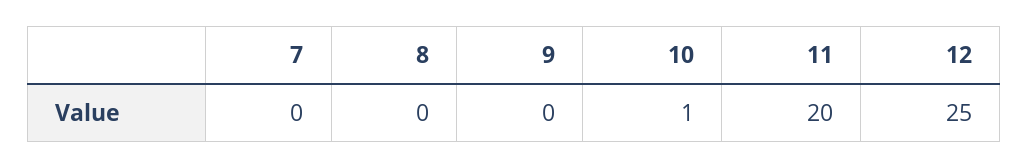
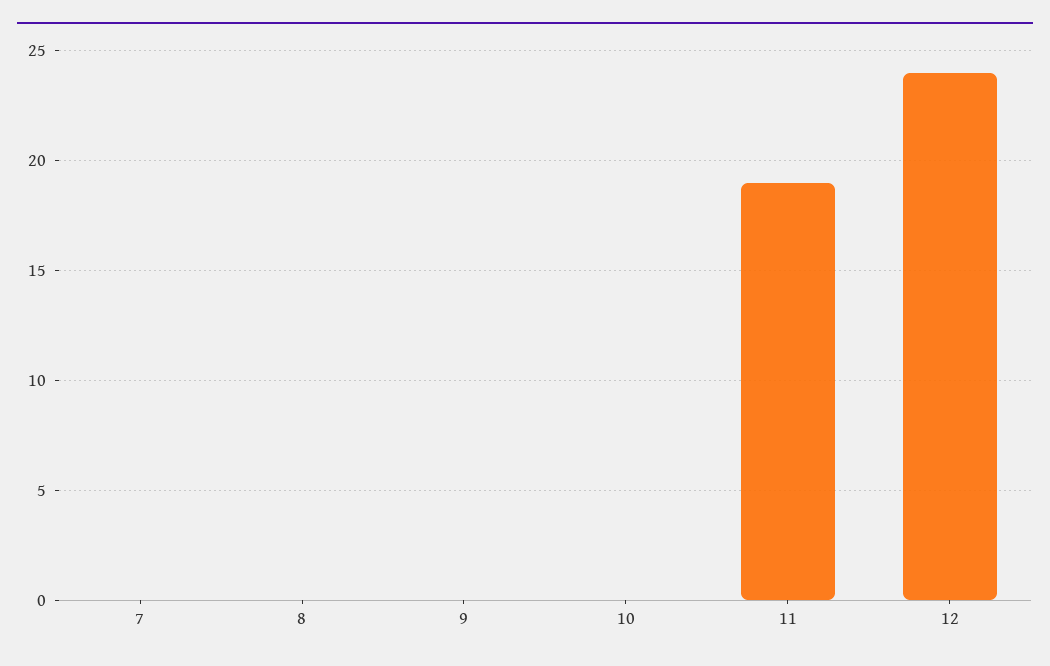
  {
    "7": 0,
    "8": 0,
    "9": 0,
-   "10": 1,
+   "10": 0,
-   "11": 20,
+   "11": 19,
-   "12": 25
+   "12": 24
  }

